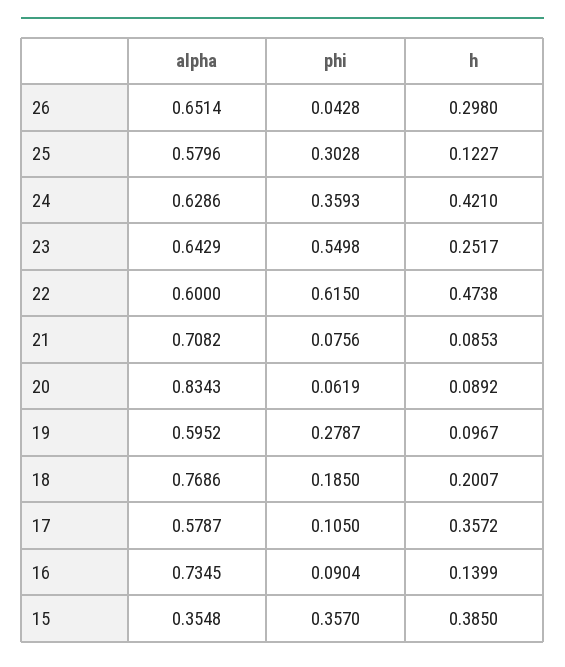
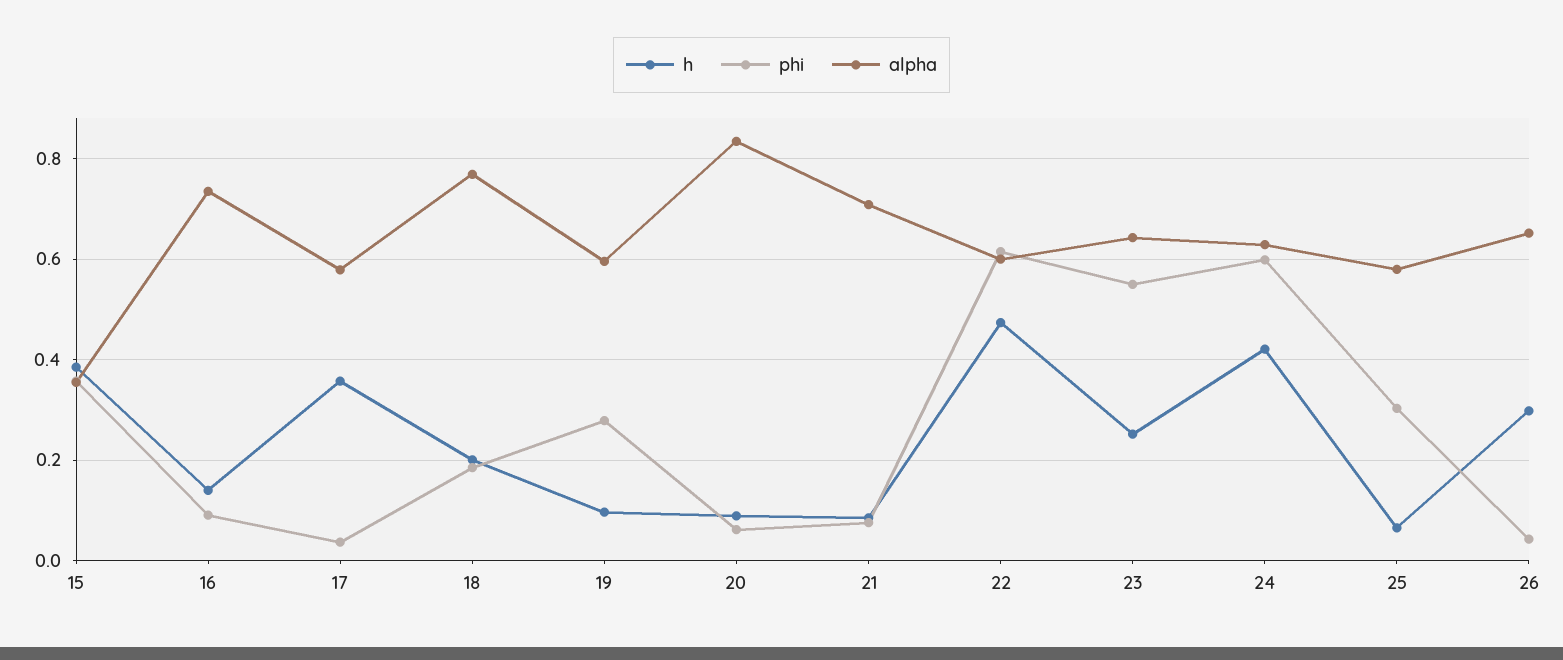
  {
    "alpha": {
      "26": 0.6514,
      "25": 0.5796,
      "24": 0.6286,
      "23": 0.6429,
      "22": 0.6,
      "21": 0.7082,
      "20": 0.8343,
      "19": 0.5952,
      "18": 0.7686,
      "17": 0.5787,
      "16": 0.7345,
      "15": 0.3548
    },
    "phi": {
      "26": 0.0428,
      "25": 0.3028,
-     "24": 0.3593,
+     "24": 0.6,
      "23": 0.5498,
      "22": 0.615,
      "21": 0.0756,
      "20": 0.0619,
      "19": 0.2787,
      "18": 0.185,
-     "17": 0.105,
+     "17": 0.04,
      "16": 0.0904,
      "15": 0.357
    },
    "h": {
      "26": 0.298,
-     "25": 0.1227,
+     "25": 0.06,
      "24": 0.421,
      "23": 0.2517,
      "22": 0.4738,
      "21": 0.0853,
      "20": 0.0892,
      "19": 0.0967,
      "18": 0.2007,
      "17": 0.3572,
      "16": 0.1399,
      "15": 0.385
    }
  }

